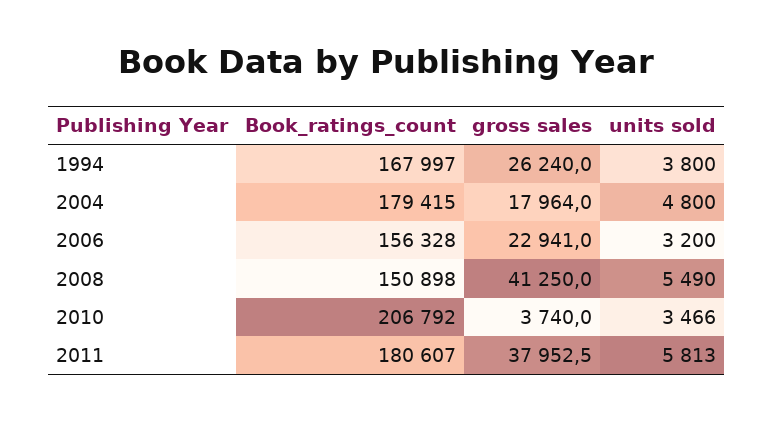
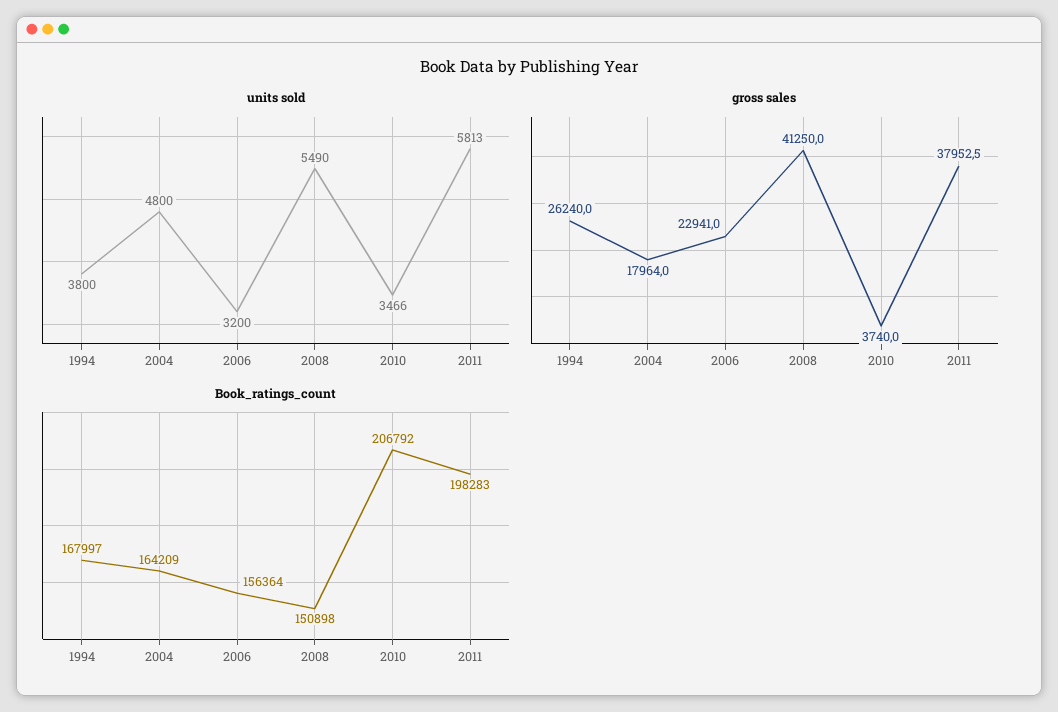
  {
    "Book_ratings_count": {
      "1994": 167997,
-     "2004": 179415,
+     "2004": 164209,
-     "2006": 156328,
+     "2006": 156364,
      "2008": 150898,
      "2010": 206792,
-     "2011": 180607
+     "2011": 198283
    },
    "gross sales": {
      "1994": 26240,
      "2004": 17964,
      "2006": 22941,
      "2008": 41250,
      "2010": 3740,
      "2011": 37952.5
    },
    "units sold": {
      "1994": 3800,
      "2004": 4800,
      "2006": 3200,
      "2008": 5490,
      "2010": 3466,
      "2011": 5813
    }
  }

